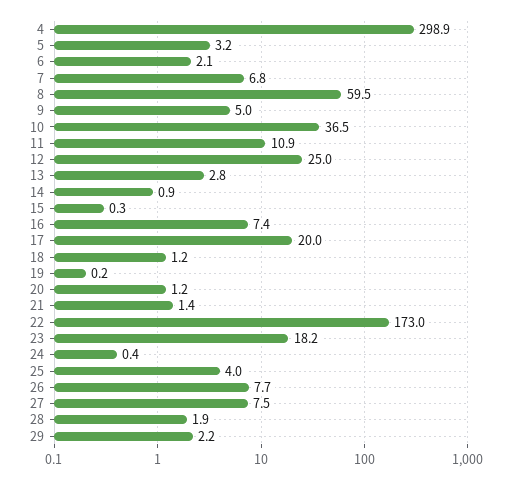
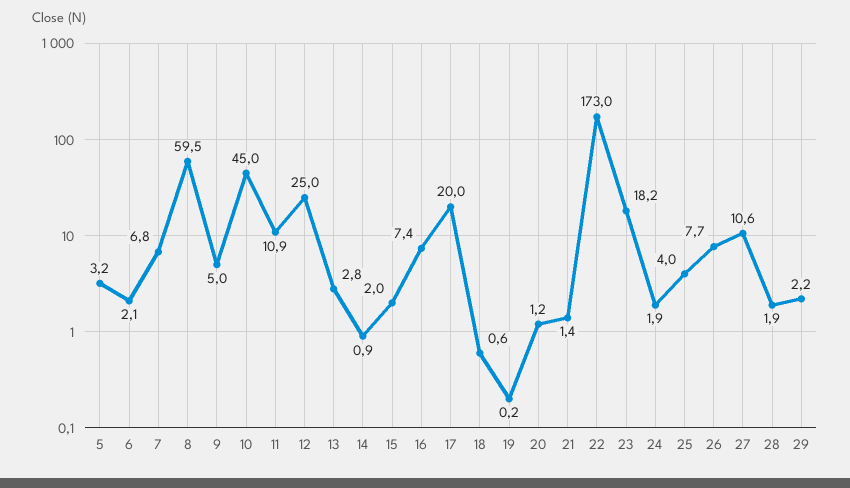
  {
-   "4": 298.9,
    "5": 3.2,
    "6": 2.1,
    "7": 6.8,
    "8": 59.5,
    "9": 5,
-   "10": 36.5,
+   "10": 45,
    "11": 10.9,
    "12": 25,
    "13": 2.8,
    "14": 0.9,
-   "15": 0.3,
+   "15": 2,
    "16": 7.4,
    "17": 20,
-   "18": 1.2,
+   "18": 0.6,
    "19": 0.2,
    "20": 1.2,
    "21": 1.4,
    "22": 173,
    "23": 18.2,
-   "24": 0.4,
+   "24": 1.9,
    "25": 4,
    "26": 7.7,
-   "27": 7.5,
+   "27": 10.6,
    "28": 1.9,
    "29": 2.2
  }

